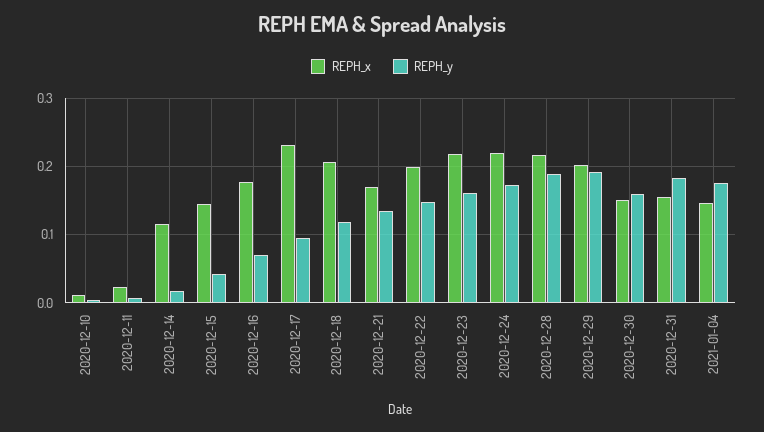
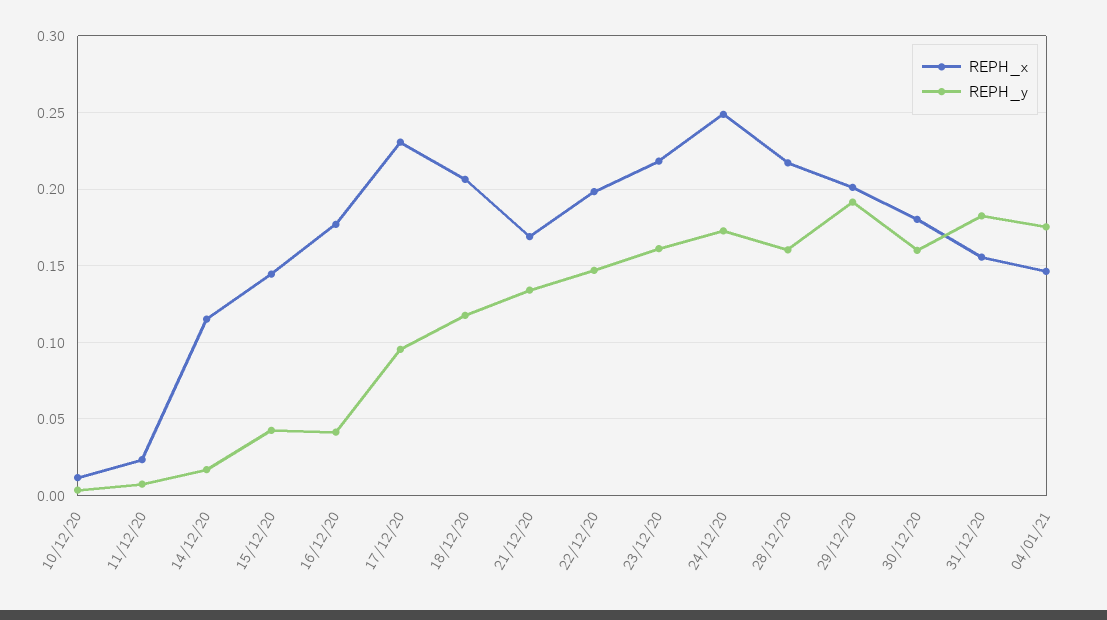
  {
    "REPH_x": {
      "2020-12-10": 0.01,
      "2020-12-11": 0.025,
      "2020-12-14": 0.115,
      "2020-12-15": 0.145,
      "2020-12-16": 0.175,
      "2020-12-17": 0.23,
      "2020-12-18": 0.205,
      "2020-12-21": 0.17,
      "2020-12-22": 0.2,
      "2020-12-23": 0.22,
-     "2020-12-24": 0.22,
+     "2020-12-24": 0.25,
      "2020-12-28": 0.215,
      "2020-12-29": 0.2,
-     "2020-12-30": 0.15,
+     "2020-12-30": 0.18,
      "2020-12-31": 0.155,
      "2021-01-04": 0.145
    },
    "REPH_y": {
      "2020-12-10": 0.005,
      "2020-12-11": 0.01,
      "2020-12-14": 0.015,
      "2020-12-15": 0.045,
-     "2020-12-16": 0.07,
+     "2020-12-16": 0.04,
      "2020-12-17": 0.095,
      "2020-12-18": 0.12,
      "2020-12-21": 0.135,
      "2020-12-22": 0.145,
      "2020-12-23": 0.16,
      "2020-12-24": 0.175,
-     "2020-12-28": 0.19,
+     "2020-12-28": 0.16,
      "2020-12-29": 0.19,
      "2020-12-30": 0.16,
      "2020-12-31": 0.185,
      "2021-01-04": 0.175
    }
  }

